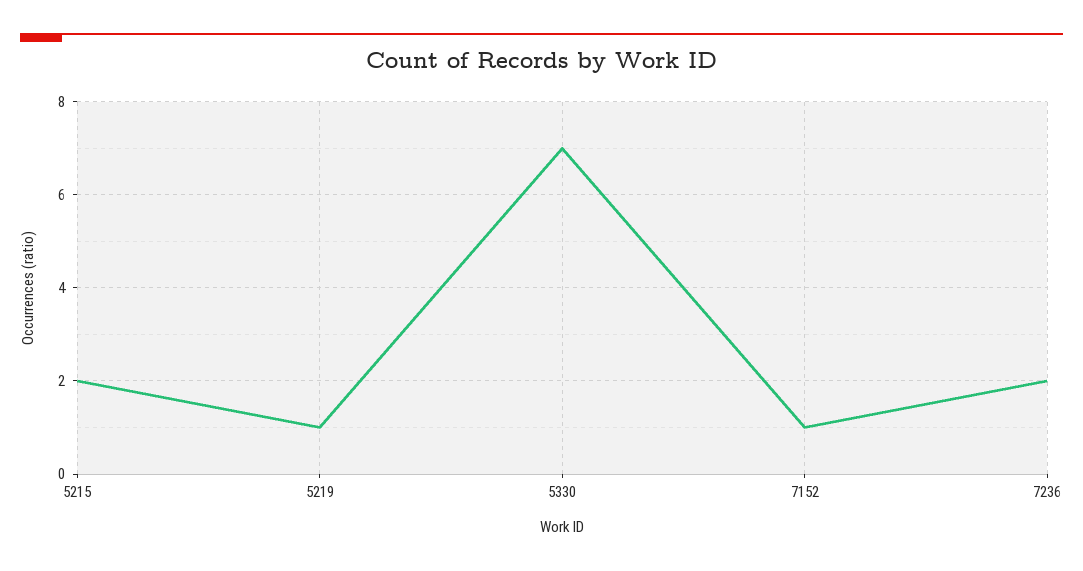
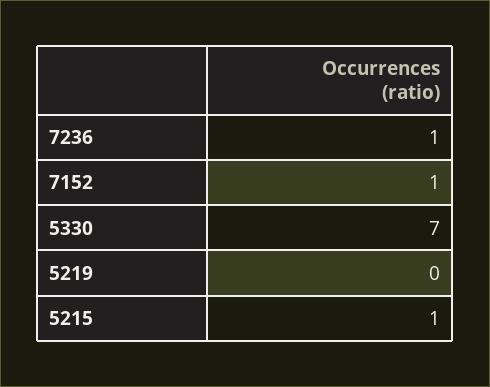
  {
-   "5215": 2,
+   "5215": 1,
-   "5219": 1,
+   "5219": 0,
    "5330": 7,
    "7152": 1,
-   "7236": 2
+   "7236": 1
  }

